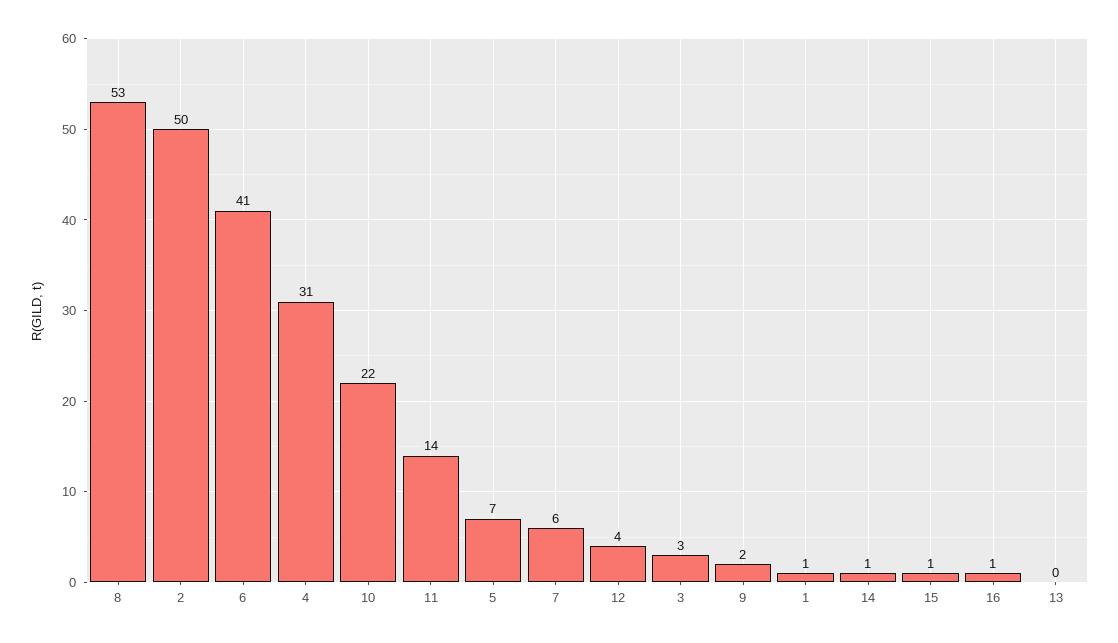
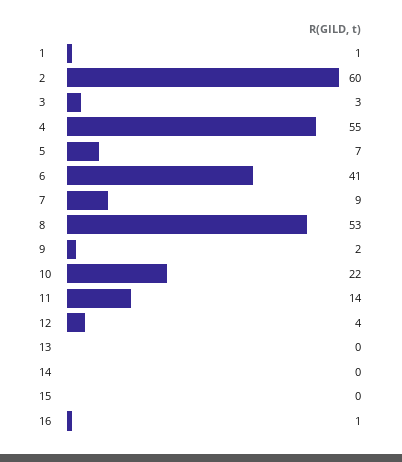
  {
    "8": 53,
-   "2": 50,
+   "2": 60,
    "6": 41,
-   "4": 31,
+   "4": 55,
    "10": 22,
    "11": 14,
    "5": 7,
-   "7": 6,
+   "7": 9,
    "12": 4,
    "3": 3,
    "9": 2,
    "1": 1,
-   "14": 1,
+   "14": 0,
-   "15": 1,
+   "15": 0,
    "16": 1,
    "13": 0
  }

